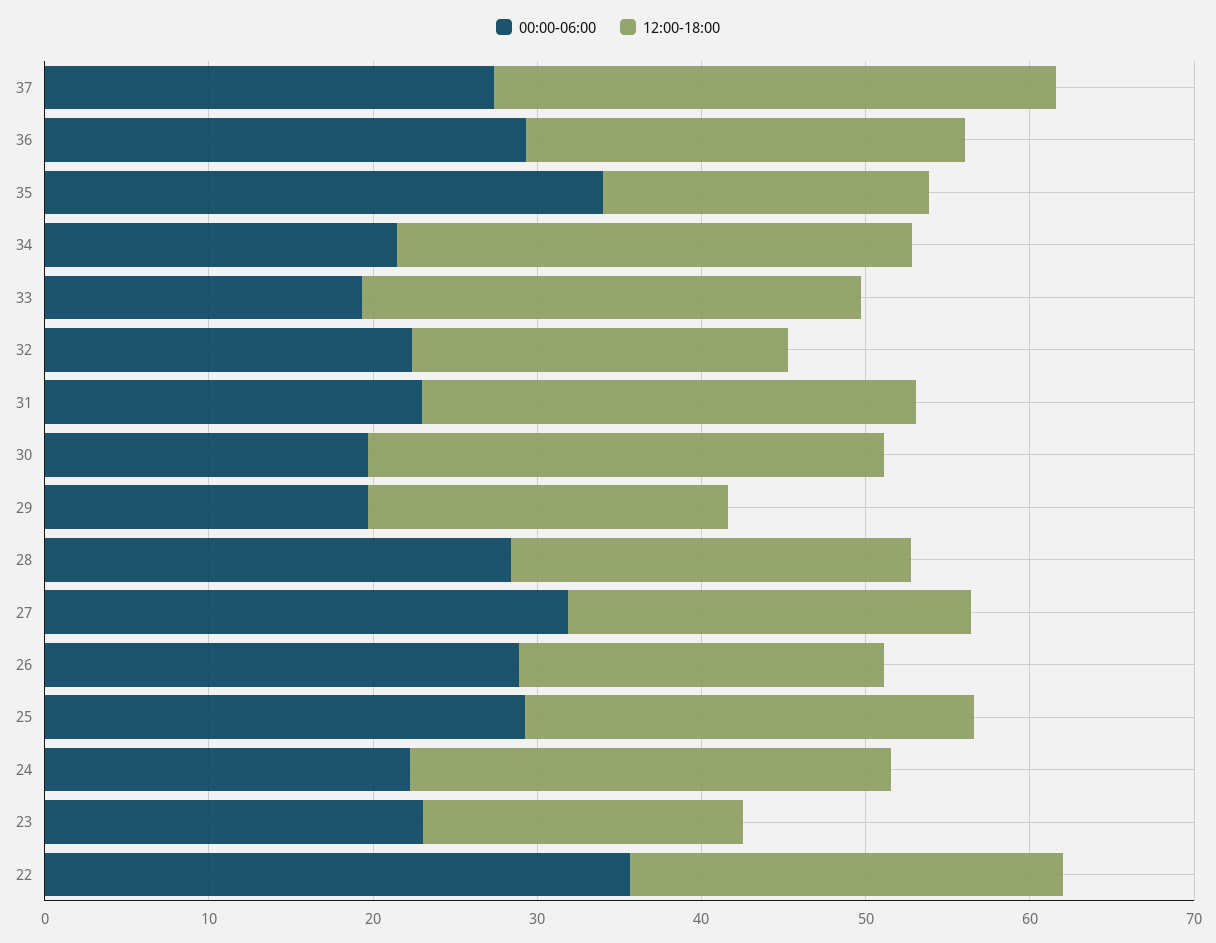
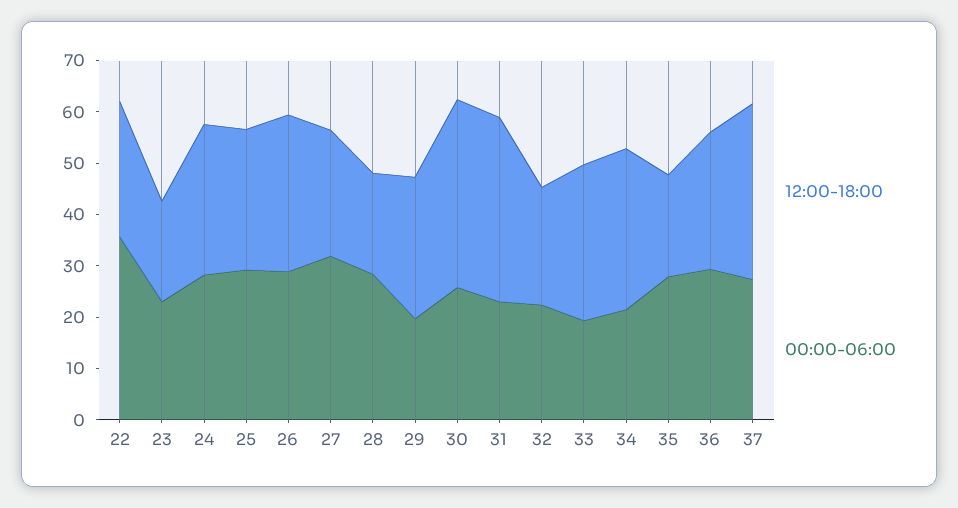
  {
    "00:00-06:00": {
      "37": 28,
      "36": 30,
-     "35": 34,
+     "35": 28,
      "34": 22,
      "33": 20,
      "32": 22,
      "31": 24,
-     "30": 20,
+     "30": 26,
      "29": 20,
      "28": 28,
      "27": 32,
      "26": 28,
      "25": 30,
-     "24": 22,
+     "24": 28,
      "23": 24,
      "22": 36
    },
    "12:00-18:00": {
      "37": 34,
      "36": 26,
      "35": 20,
      "34": 32,
      "33": 30,
      "32": 22,
-     "31": 30,
+     "31": 36,
-     "30": 32,
+     "30": 36,
-     "29": 22,
+     "29": 28,
-     "28": 24,
+     "28": 20,
      "27": 24,
-     "26": 22,
+     "26": 30,
      "25": 28,
      "24": 30,
      "23": 20,
      "22": 26
    }
  }

